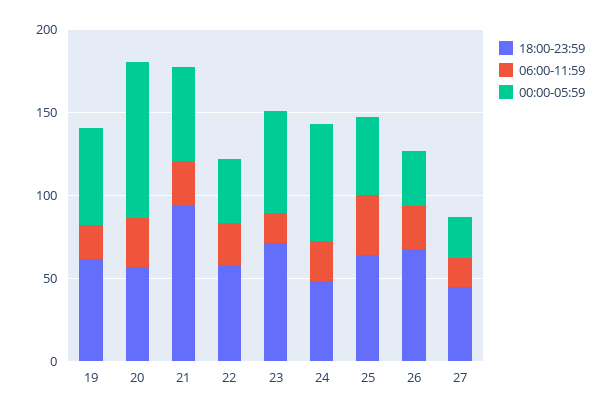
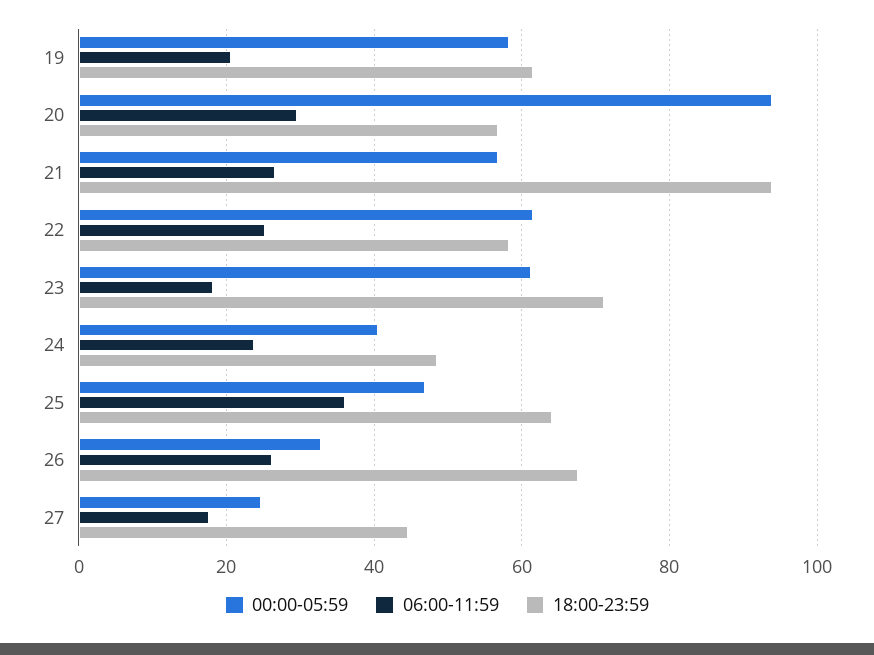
  {
    "18:00-23:59": {
      "19": 62,
      "20": 56,
      "21": 94,
      "22": 58,
      "23": 72,
      "24": 48,
      "25": 64,
      "26": 68,
      "27": 44
    },
    "06:00-11:59": {
      "19": 20,
      "20": 30,
      "21": 26,
      "22": 26,
      "23": 18,
      "24": 24,
      "25": 36,
      "26": 26,
      "27": 18
    },
    "00:00-05:59": {
      "19": 58,
      "20": 94,
      "21": 56,
-     "22": 40,
+     "22": 62,
      "23": 62,
-     "24": 70,
+     "24": 40,
      "25": 46,
      "26": 32,
      "27": 24
    }
  }

